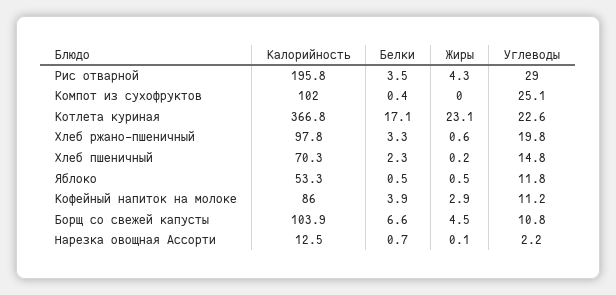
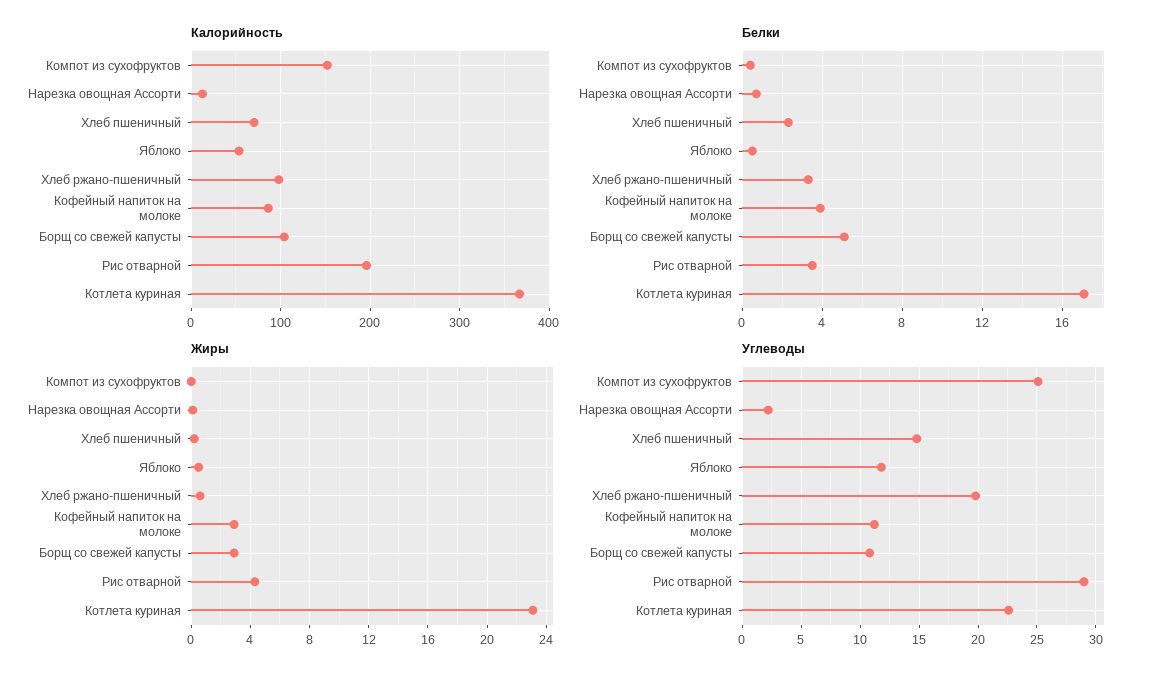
  {
    "Калорийность": {
      "Рис отварной": 195.8,
-     "Компот из сухофруктов": 102,
+     "Компот из сухофруктов": 150,
      "Котлета куриная": 366.8,
      "Хлеб ржано-пшеничный": 97.8,
      "Хлеб пшеничный": 70.3,
      "Яблоко": 53.3,
      "Кофейный напиток на молоке": 86,
      "Борщ со свежей капусты": 103.9,
      "Нарезка овощная Ассорти": 12.5
    },
    "Белки": {
      "Рис отварной": 3.5,
      "Компот из сухофруктов": 0.4,
      "Котлета куриная": 17.1,
      "Хлеб ржано-пшеничный": 3.3,
      "Хлеб пшеничный": 2.3,
      "Яблоко": 0.5,
      "Кофейный напиток на молоке": 3.9,
-     "Борщ со свежей капусты": 6.6,
+     "Борщ со свежей капусты": 5,
      "Нарезка овощная Ассорти": 0.7
    },
    "Жиры": {
      "Рис отварной": 4.3,
      "Компот из сухофруктов": 0,
      "Котлета куриная": 23.1,
      "Хлеб ржано-пшеничный": 0.6,
      "Хлеб пшеничный": 0.2,
      "Яблоко": 0.5,
      "Кофейный напиток на молоке": 2.9,
-     "Борщ со свежей капусты": 4.5,
+     "Борщ со свежей капусты": 3,
      "Нарезка овощная Ассорти": 0.1
    },
    "Углеводы": {
      "Рис отварной": 29,
      "Компот из сухофруктов": 25.1,
      "Котлета куриная": 22.6,
      "Хлеб ржано-пшеничный": 19.8,
      "Хлеб пшеничный": 14.8,
      "Яблоко": 11.8,
      "Кофейный напиток на молоке": 11.2,
      "Борщ со свежей капусты": 10.8,
      "Нарезка овощная Ассорти": 2.2
    }
  }

